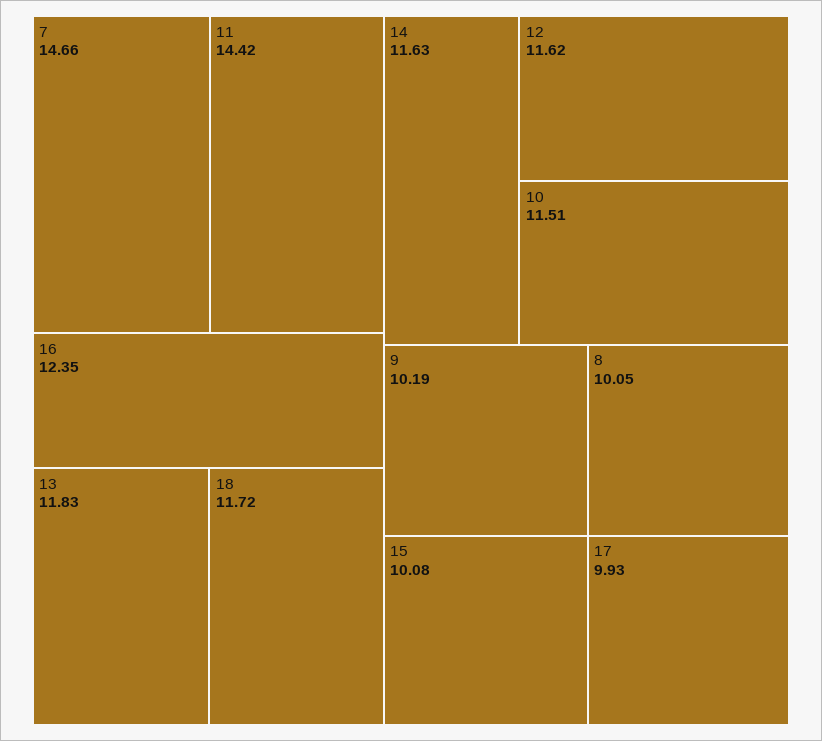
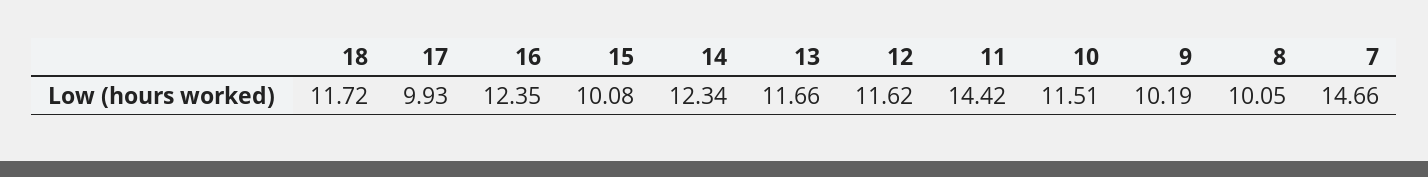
  {
    "7": 14.66,
    "11": 14.42,
    "16": 12.35,
-   "13": 11.83,
+   "13": 11.66,
    "18": 11.72,
-   "14": 11.63,
+   "14": 12.34,
    "12": 11.62,
    "10": 11.51,
    "9": 10.19,
    "15": 10.08,
    "8": 10.05,
    "17": 9.93
  }

